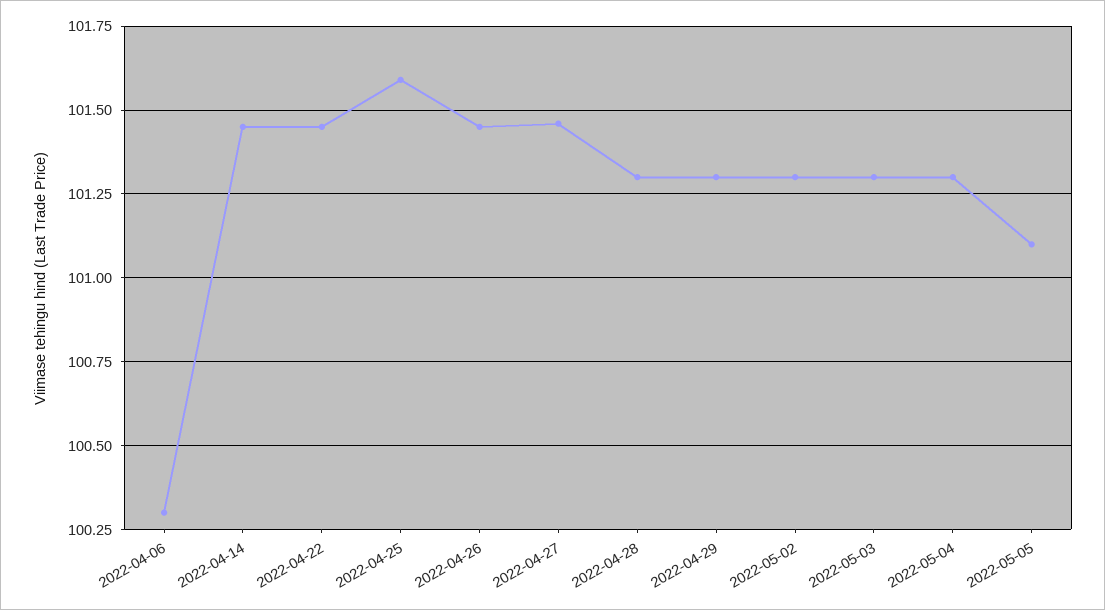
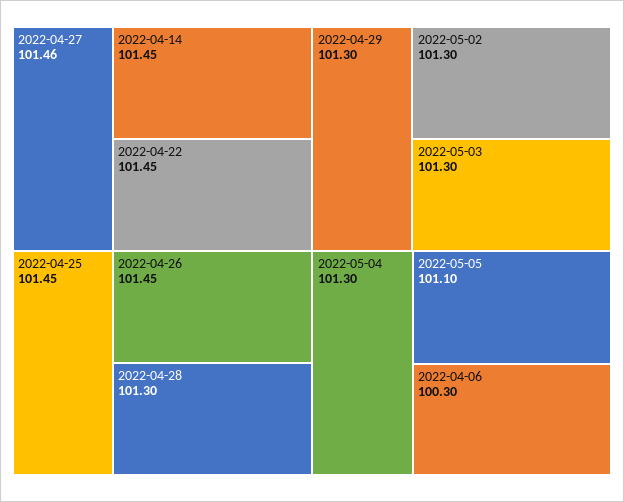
  {
    "2022-04-06": 100.3,
    "2022-04-14": 101.45,
    "2022-04-22": 101.45,
-   "2022-04-25": 101.6,
+   "2022-04-25": 101.45,
    "2022-04-26": 101.45,
    "2022-04-27": 101.46,
    "2022-04-28": 101.3,
    "2022-04-29": 101.3,
    "2022-05-02": 101.3,
    "2022-05-03": 101.3,
    "2022-05-04": 101.3,
    "2022-05-05": 101.1
  }

